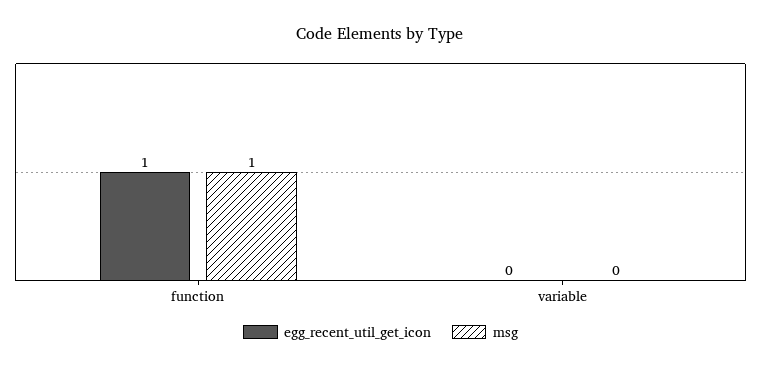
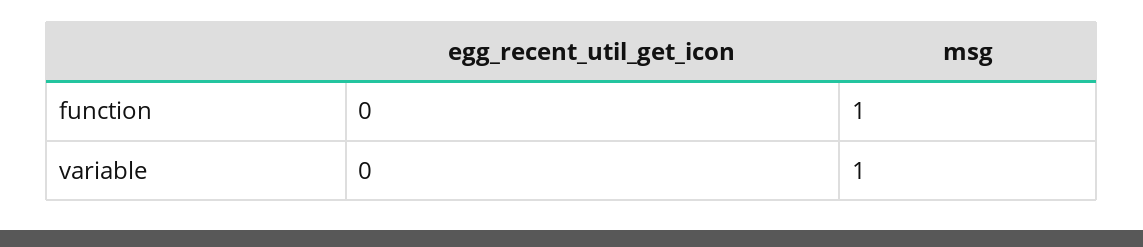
  {
    "egg_recent_util_get_icon": {
-     "function": 1,
+     "function": 0,
      "variable": 0
    },
    "msg": {
      "function": 1,
-     "variable": 0
+     "variable": 1
    }
  }

